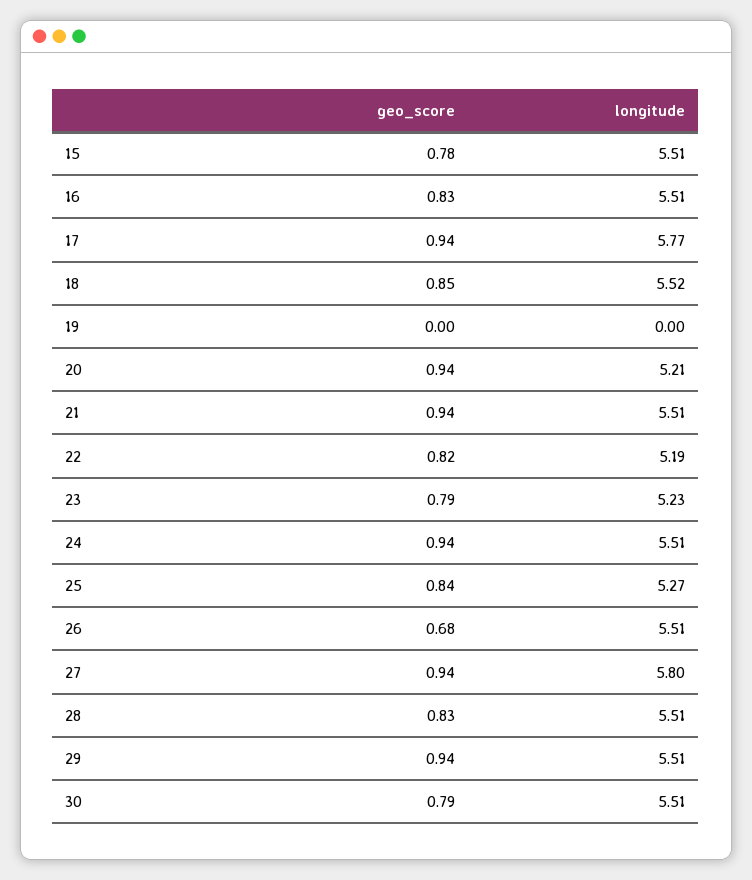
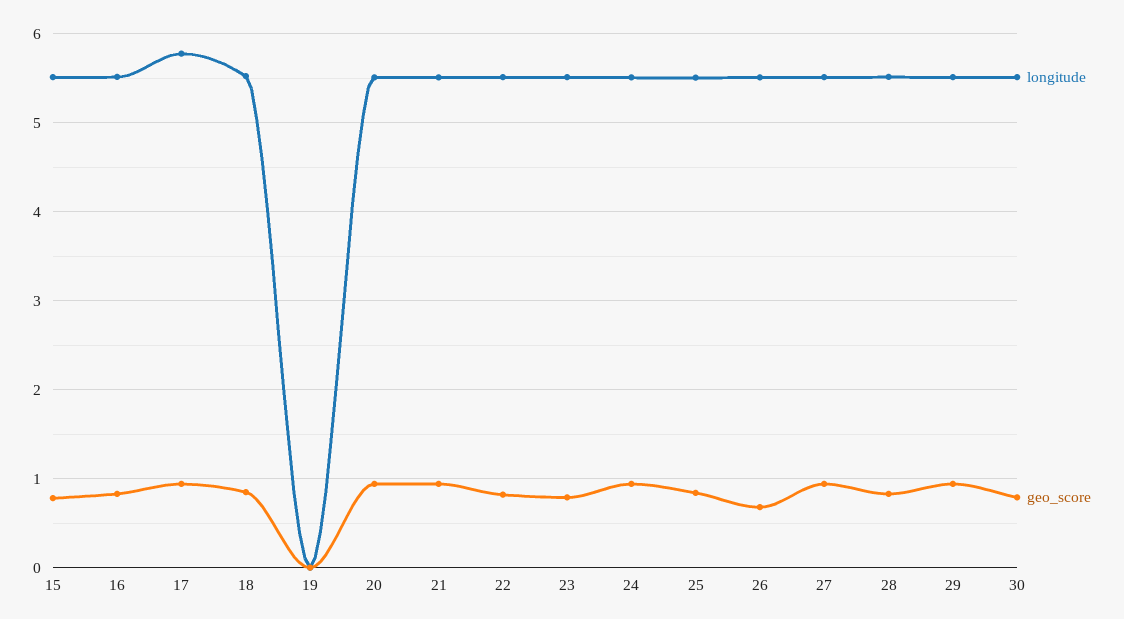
  {
    "geo_score": {
      "15": 0.78,
      "16": 0.83,
      "17": 0.94,
      "18": 0.85,
      "19": 0,
      "20": 0.94,
      "21": 0.94,
      "22": 0.82,
      "23": 0.79,
      "24": 0.94,
      "25": 0.84,
      "26": 0.68,
      "27": 0.94,
      "28": 0.83,
      "29": 0.94,
      "30": 0.79
    },
    "longitude": {
      "15": 5.51,
      "16": 5.51,
      "17": 5.77,
      "18": 5.52,
      "19": 0,
-     "20": 5.21,
+     "20": 5.5,
      "21": 5.51,
-     "22": 5.19,
+     "22": 5.5,
-     "23": 5.23,
+     "23": 5.5,
      "24": 5.51,
-     "25": 5.27,
+     "25": 5.5,
      "26": 5.51,
-     "27": 5.8,
+     "27": 5.5,
      "28": 5.51,
      "29": 5.51,
      "30": 5.51
    }
  }

